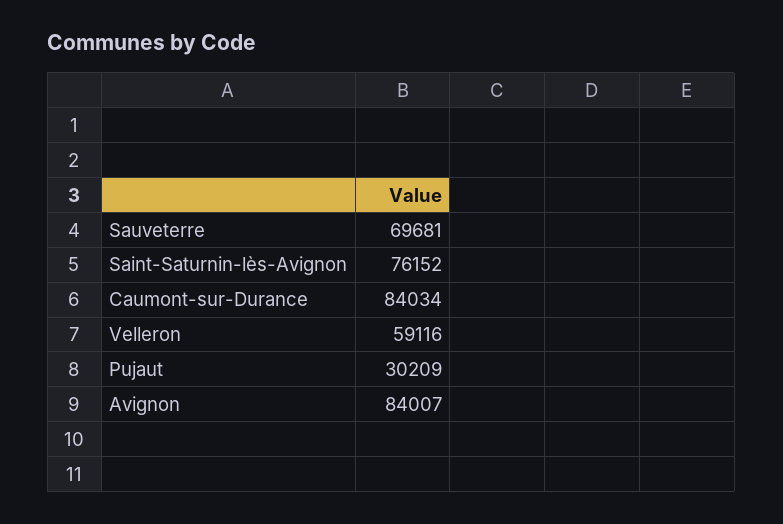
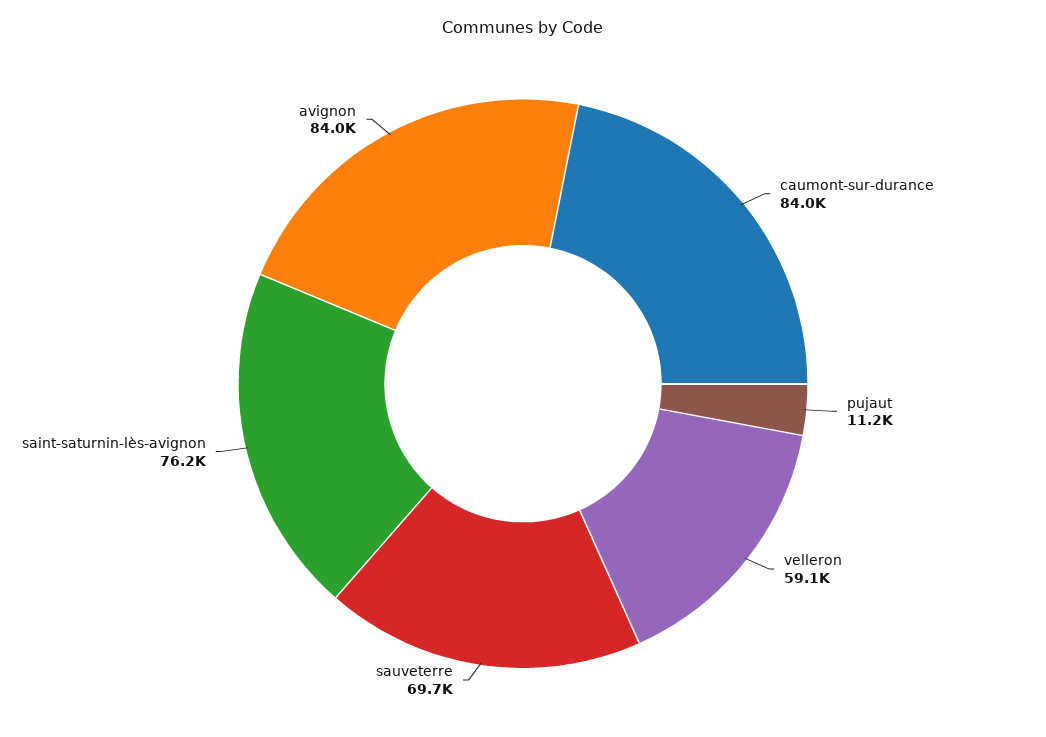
  {
    "Sauveterre": 69681,
    "Saint-Saturnin-lès-Avignon": 76152,
    "Caumont-sur-Durance": 84034,
    "Velleron": 59116,
-   "Pujaut": 30209,
+   "Pujaut": 11200,
    "Avignon": 84007
  }

